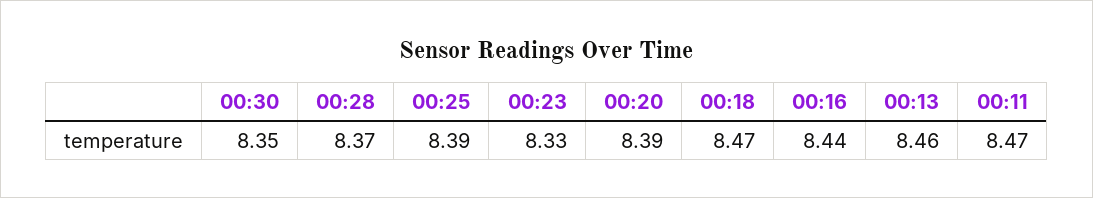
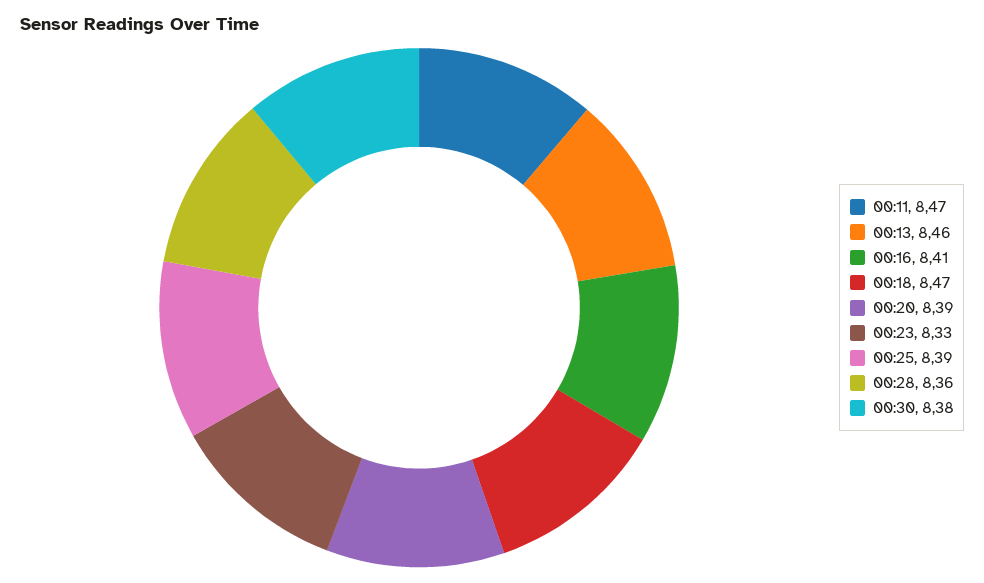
  {
-   "00:30": 8.35,
+   "00:30": 8.38,
-   "00:28": 8.37,
+   "00:28": 8.36,
    "00:25": 8.39,
    "00:23": 8.33,
    "00:20": 8.39,
    "00:18": 8.47,
-   "00:16": 8.44,
+   "00:16": 8.41,
    "00:13": 8.46,
    "00:11": 8.47
  }

